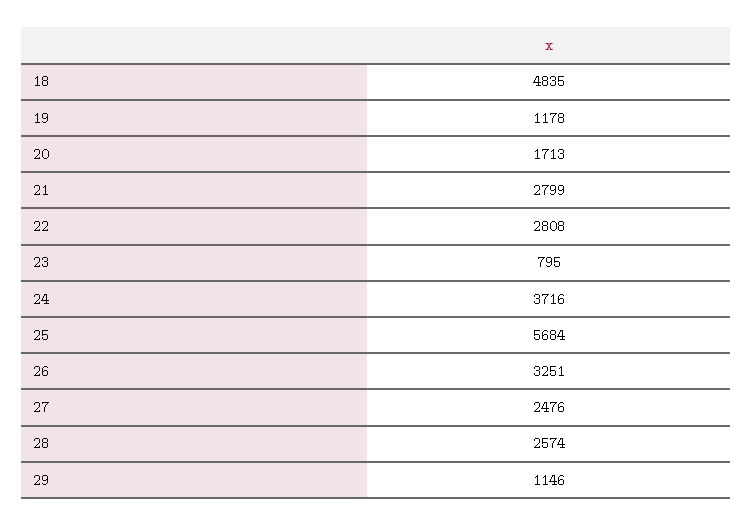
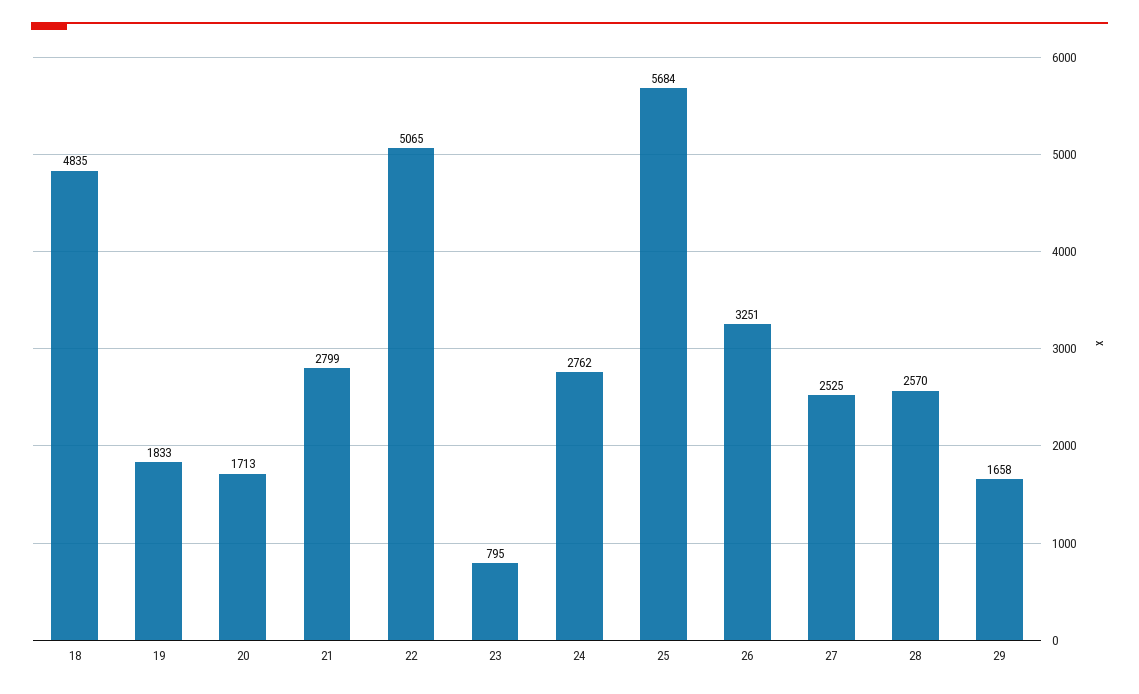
  {
    "18": 4835,
-   "19": 1178,
+   "19": 1833,
    "20": 1713,
    "21": 2799,
-   "22": 2808,
+   "22": 5065,
    "23": 795,
-   "24": 3716,
+   "24": 2762,
    "25": 5684,
    "26": 3251,
-   "27": 2476,
+   "27": 2525,
-   "28": 2574,
+   "28": 2570,
-   "29": 1146
+   "29": 1658
  }

